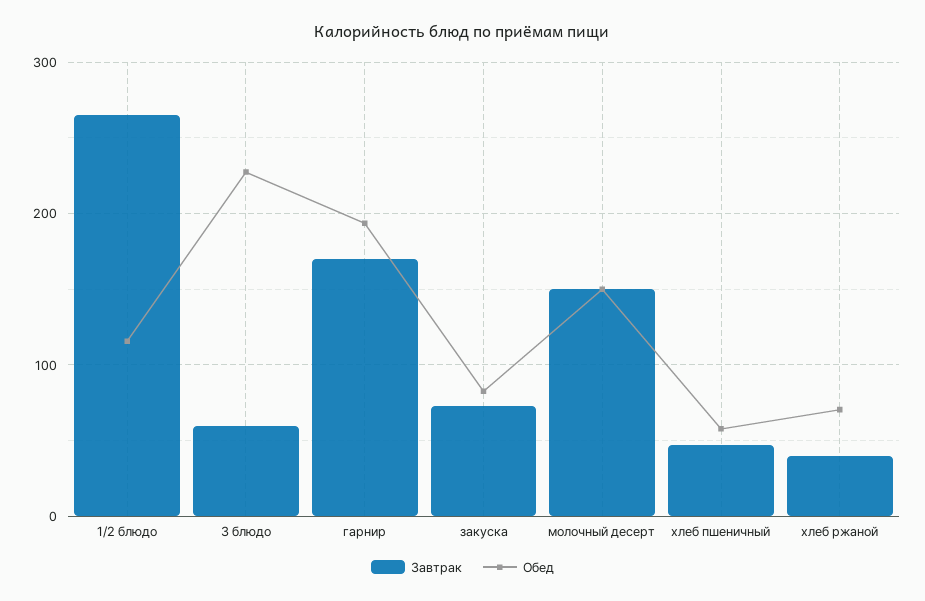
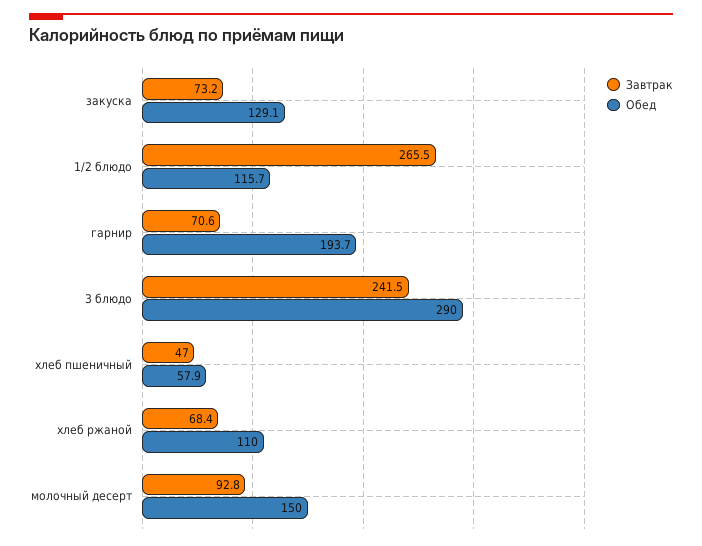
  {
    "Завтрак": {
      "1/2 блюдо": 265.5,
-     "3 блюдо": 60,
+     "3 блюдо": 241.5,
-     "гарнир": 170,
+     "гарнир": 70.6,
      "закуска": 73.2,
-     "молочный десерт": 150,
+     "молочный десерт": 92.8,
      "хлеб пшеничный": 47,
-     "хлеб ржаной": 40
+     "хлеб ржаной": 68.4
    },
    "Обед": {
      "1/2 блюдо": 115.7,
-     "3 блюдо": 230,
+     "3 блюдо": 290,
      "гарнир": 193.7,
-     "закуска": 80,
+     "закуска": 129.1,
      "молочный десерт": 150,
      "хлеб пшеничный": 57.9,
-     "хлеб ржаной": 70
+     "хлеб ржаной": 110
    }
  }

